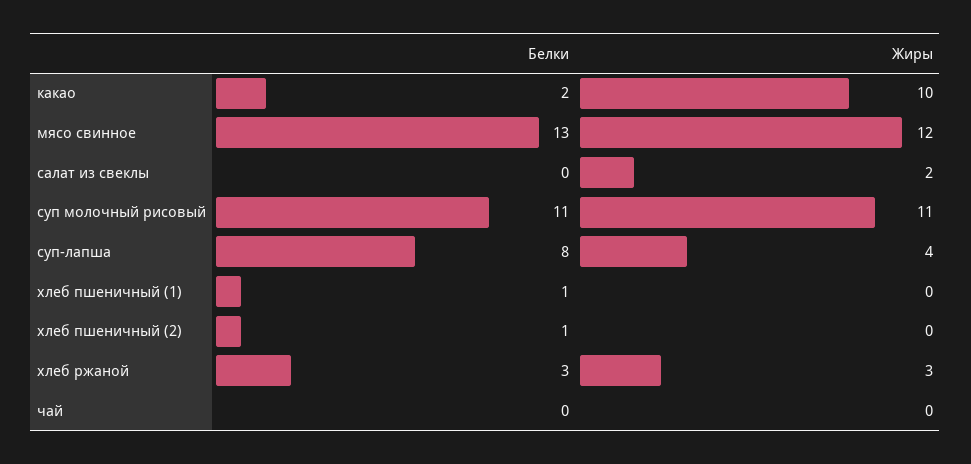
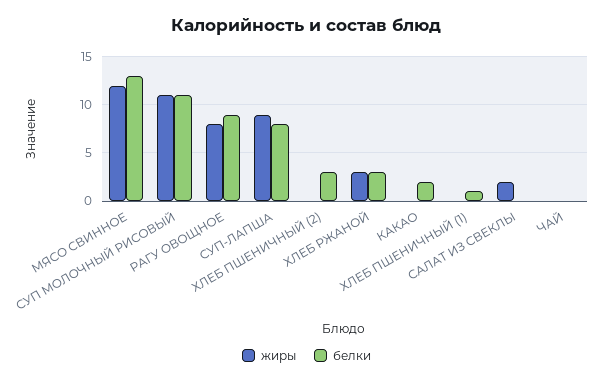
  {
    "Белки": {
      "какао": 2,
      "мясо свинное": 13,
      "салат из свеклы": 0,
      "суп молочный рисовый": 11,
      "суп-лапша": 8,
      "хлеб пшеничный (1)": 1,
-     "хлеб пшеничный (2)": 1,
+     "хлеб пшеничный (2)": 3,
      "хлеб ржаной": 3,
-     "чай": 0
+     "чай": 0,
+     "РАГУ ОВОЩНОЕ": 9
    },
    "Жиры": {
-     "какао": 10,
+     "какао": 0,
      "мясо свинное": 12,
      "салат из свеклы": 2,
      "суп молочный рисовый": 11,
-     "суп-лапша": 4,
+     "суп-лапша": 9,
      "хлеб пшеничный (1)": 0,
      "хлеб пшеничный (2)": 0,
      "хлеб ржаной": 3,
-     "чай": 0
+     "чай": 0,
+     "РАГУ ОВОЩНОЕ": 8
    }
  }

